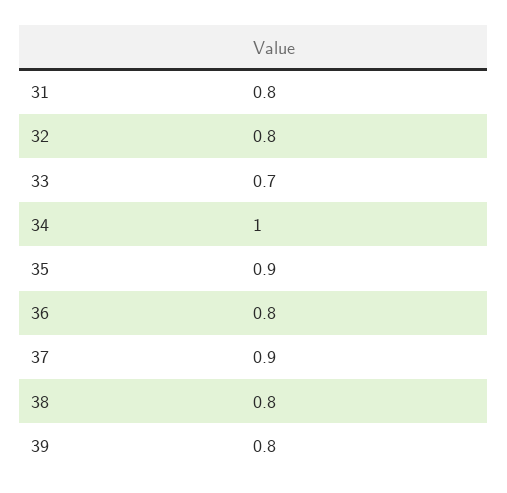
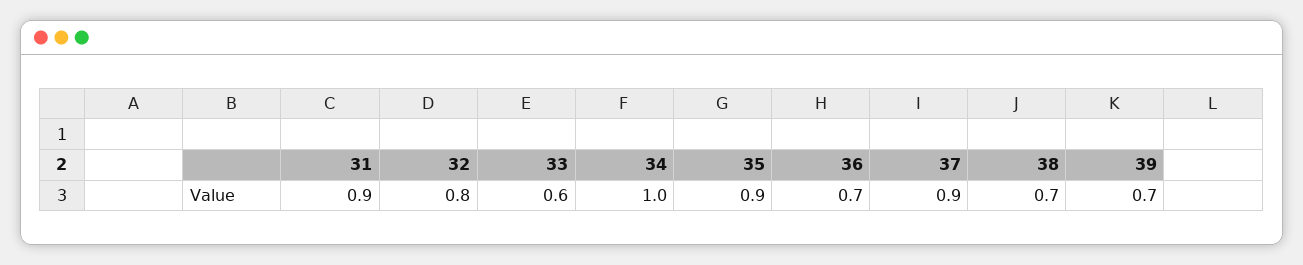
  {
-   "31": 0.8,
+   "31": 0.9,
    "32": 0.8,
-   "33": 0.7,
+   "33": 0.6,
    "34": 1,
    "35": 0.9,
-   "36": 0.8,
+   "36": 0.7,
    "37": 0.9,
-   "38": 0.8,
+   "38": 0.7,
-   "39": 0.8
+   "39": 0.7
  }

